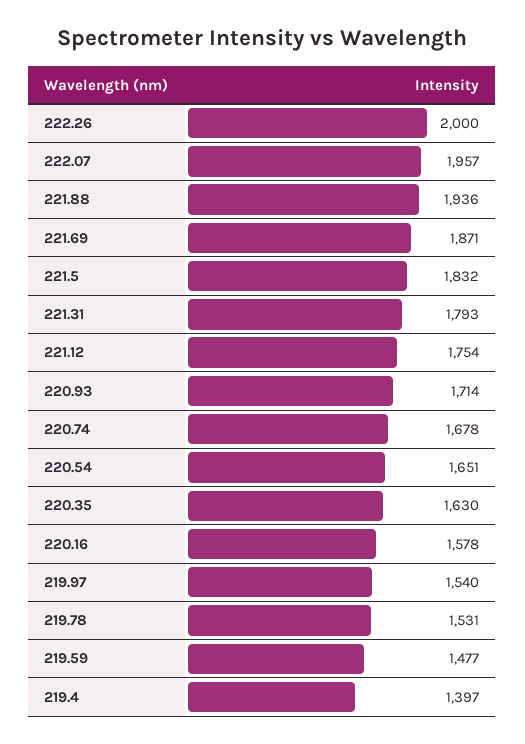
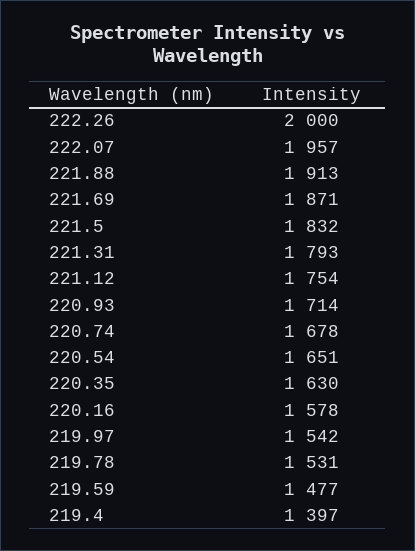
  {
    "222.26": 2000,
    "222.07": 1957,
-   "221.88": 1936,
+   "221.88": 1913,
    "221.69": 1871,
    "221.5": 1832,
    "221.31": 1793,
    "221.12": 1754,
    "220.93": 1714,
    "220.74": 1678,
    "220.54": 1651,
    "220.35": 1630,
    "220.16": 1578,
-   "219.97": 1540,
+   "219.97": 1542,
    "219.78": 1531,
    "219.59": 1477,
    "219.4": 1397
  }

